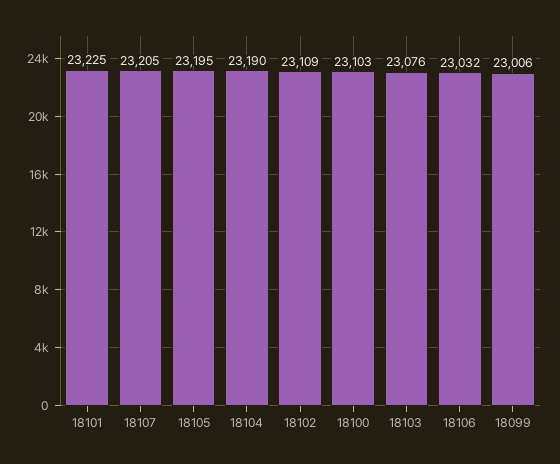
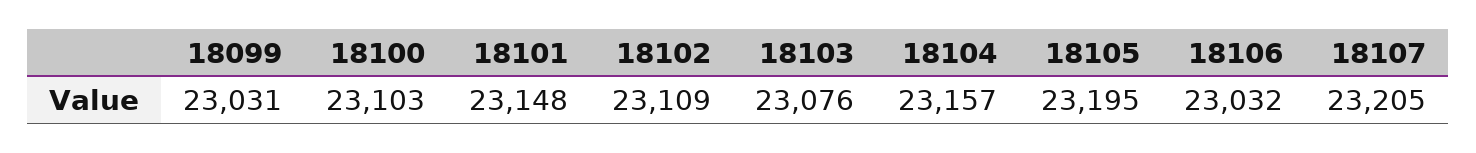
  {
-   "18101": 23225,
+   "18101": 23148,
    "18107": 23205,
    "18105": 23195,
-   "18104": 23190,
+   "18104": 23157,
    "18102": 23109,
    "18100": 23103,
    "18103": 23076,
    "18106": 23032,
-   "18099": 23006
+   "18099": 23031
  }

